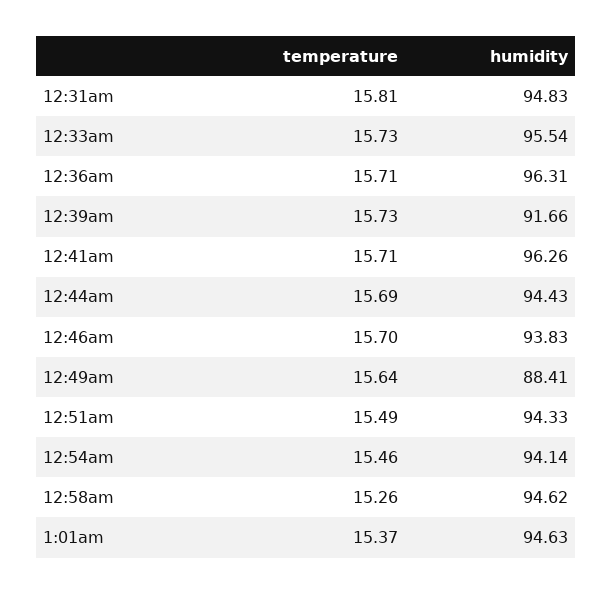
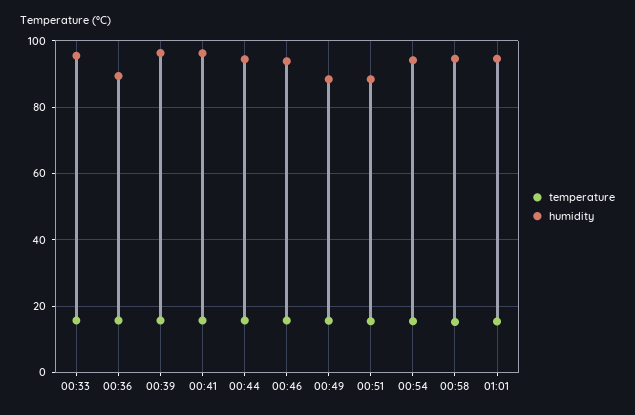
  {
    "temperature": {
-     "12:31am": 15.81,
      "12:33am": 15.73,
      "12:36am": 15.71,
      "12:39am": 15.73,
      "12:41am": 15.71,
      "12:44am": 15.69,
      "12:46am": 15.7,
      "12:49am": 15.64,
      "12:51am": 15.49,
      "12:54am": 15.46,
      "12:58am": 15.26,
      "1:01am": 15.37
    },
    "humidity": {
-     "12:31am": 94.83,
      "12:33am": 95.54,
-     "12:36am": 96.31,
+     "12:36am": 90,
-     "12:39am": 91.66,
+     "12:39am": 96,
      "12:41am": 96.26,
      "12:44am": 94.43,
      "12:46am": 93.83,
      "12:49am": 88.41,
-     "12:51am": 94.33,
+     "12:51am": 88,
      "12:54am": 94.14,
      "12:58am": 94.62,
      "1:01am": 94.63
    }
  }

